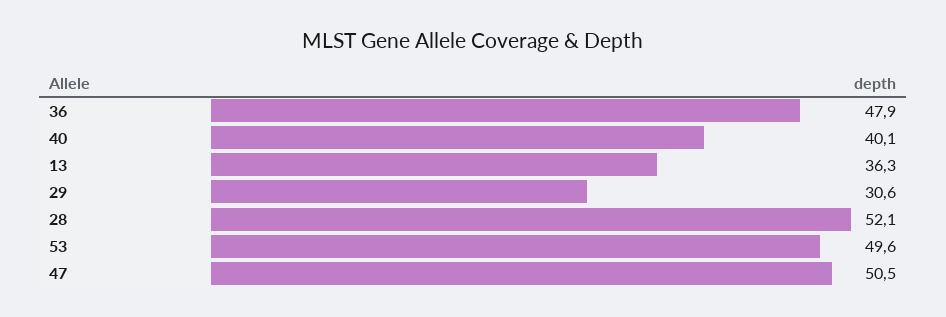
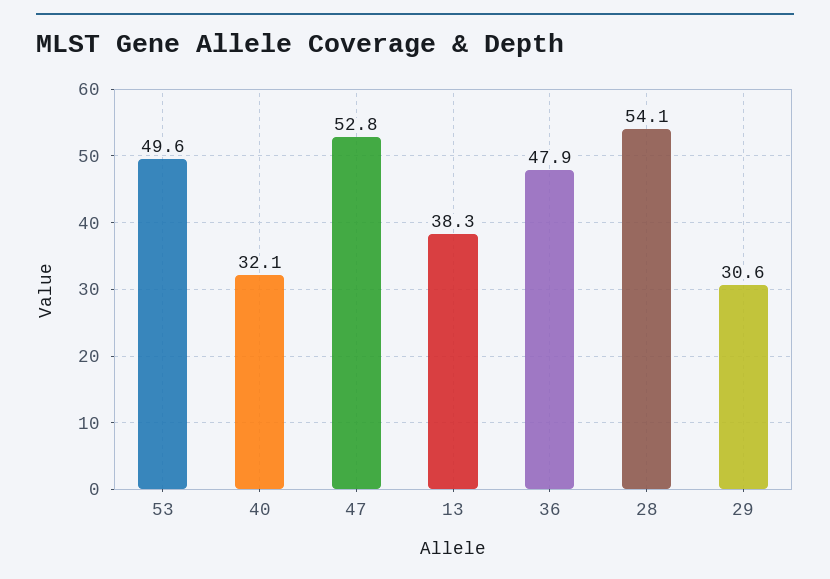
  {
    "36": 47.9,
-   "40": 40.1,
+   "40": 32.1,
-   "13": 36.3,
+   "13": 38.3,
    "29": 30.6,
-   "28": 52.1,
+   "28": 54.1,
    "53": 49.6,
-   "47": 50.5
+   "47": 52.8
  }

